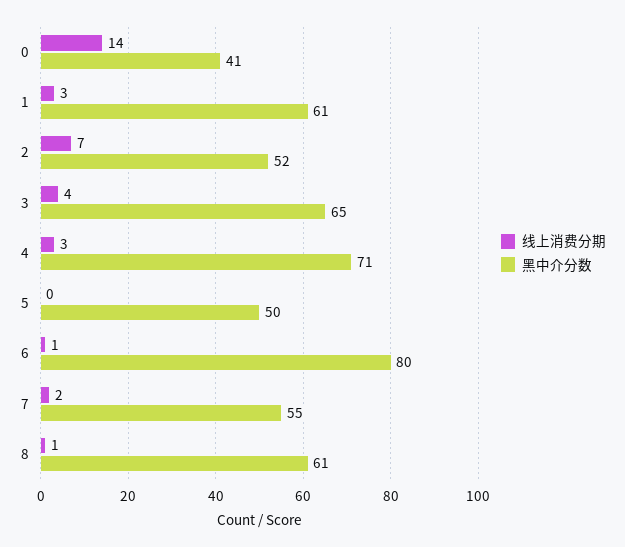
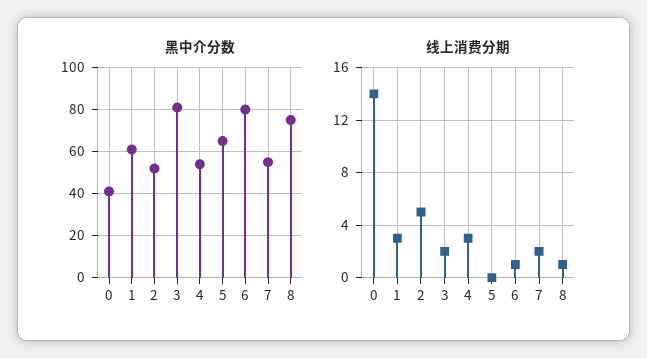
  {
    "线上消费分期": {
      "0": 14,
      "1": 3,
-     "2": 7,
+     "2": 5,
-     "3": 4,
+     "3": 2,
      "4": 3,
      "5": 0,
      "6": 1,
      "7": 2,
      "8": 1
    },
    "黑中介分数": {
      "0": 41,
      "1": 61,
      "2": 52,
-     "3": 65,
+     "3": 80,
-     "4": 71,
+     "4": 55,
-     "5": 50,
+     "5": 65,
      "6": 80,
      "7": 55,
-     "8": 61
+     "8": 75
    }
  }

